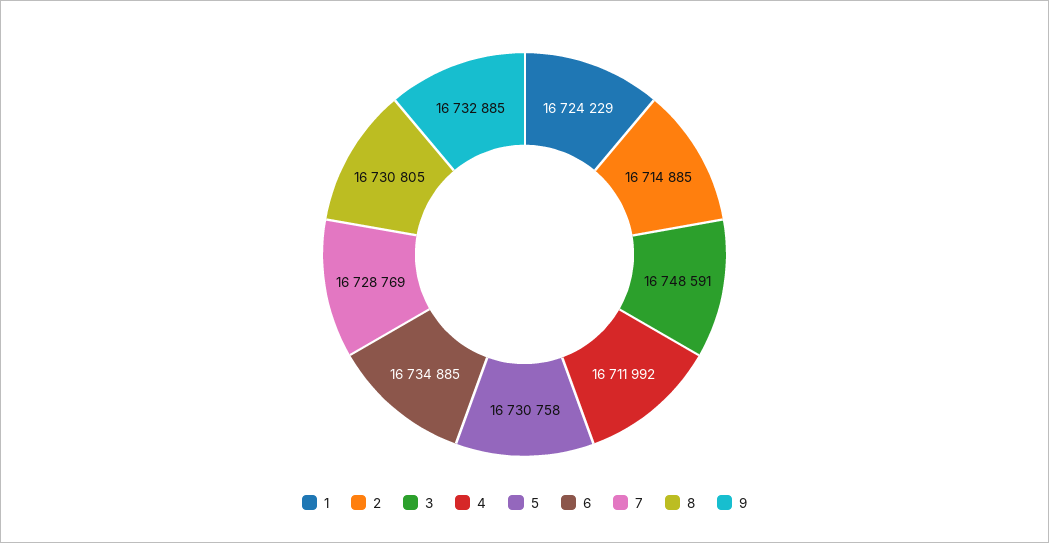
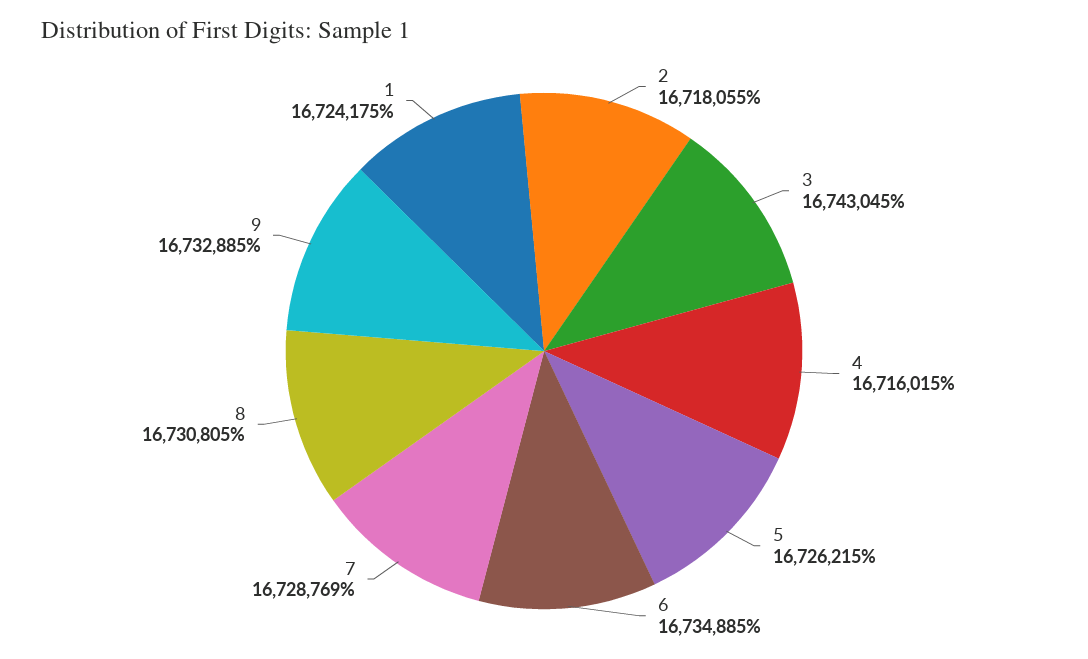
  {
-   "1": 16724229,
+   "1": 16724175,
-   "2": 16714885,
+   "2": 16718055,
-   "3": 16748591,
+   "3": 16743045,
-   "4": 16711992,
+   "4": 16716015,
-   "5": 16730758,
+   "5": 16726215,
    "6": 16734885,
    "7": 16728769,
    "8": 16730805,
    "9": 16732885
  }

